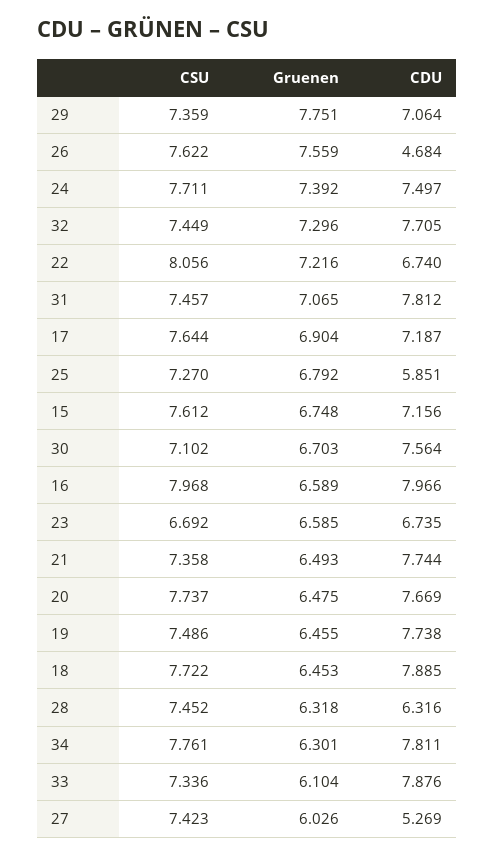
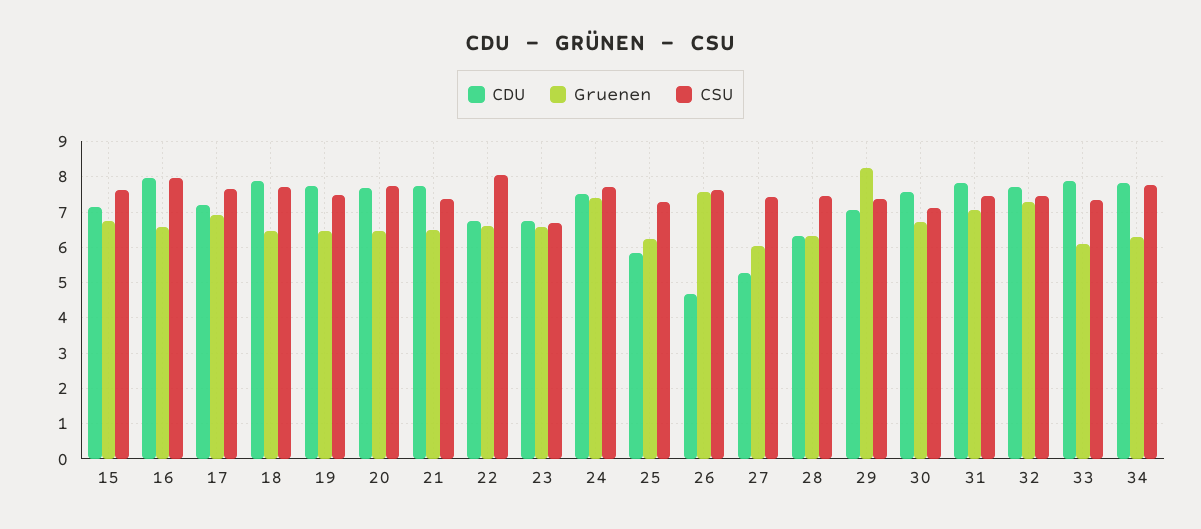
  {
    "CSU": {
      "29": 7.359,
      "26": 7.622,
      "24": 7.711,
      "32": 7.449,
      "22": 8.056,
      "31": 7.457,
      "17": 7.644,
      "25": 7.27,
      "15": 7.612,
      "30": 7.102,
      "16": 7.968,
      "23": 6.692,
      "21": 7.358,
      "20": 7.737,
      "19": 7.486,
      "18": 7.722,
      "28": 7.452,
      "34": 7.761,
      "33": 7.336,
      "27": 7.423
    },
    "Gruenen": {
-     "29": 7.751,
+     "29": 8.2,
      "26": 7.559,
      "24": 7.392,
      "32": 7.296,
-     "22": 7.216,
+     "22": 6.6,
      "31": 7.065,
      "17": 6.904,
-     "25": 6.792,
+     "25": 6.2,
      "15": 6.748,
      "30": 6.703,
      "16": 6.589,
      "23": 6.585,
      "21": 6.493,
      "20": 6.475,
      "19": 6.455,
      "18": 6.453,
      "28": 6.318,
      "34": 6.301,
      "33": 6.104,
      "27": 6.026
    },
    "CDU": {
      "29": 7.064,
      "26": 4.684,
      "24": 7.497,
      "32": 7.705,
      "22": 6.74,
      "31": 7.812,
      "17": 7.187,
      "25": 5.851,
      "15": 7.156,
      "30": 7.564,
      "16": 7.966,
      "23": 6.735,
      "21": 7.744,
      "20": 7.669,
      "19": 7.738,
      "18": 7.885,
      "28": 6.316,
      "34": 7.811,
      "33": 7.876,
      "27": 5.269
    }
  }

